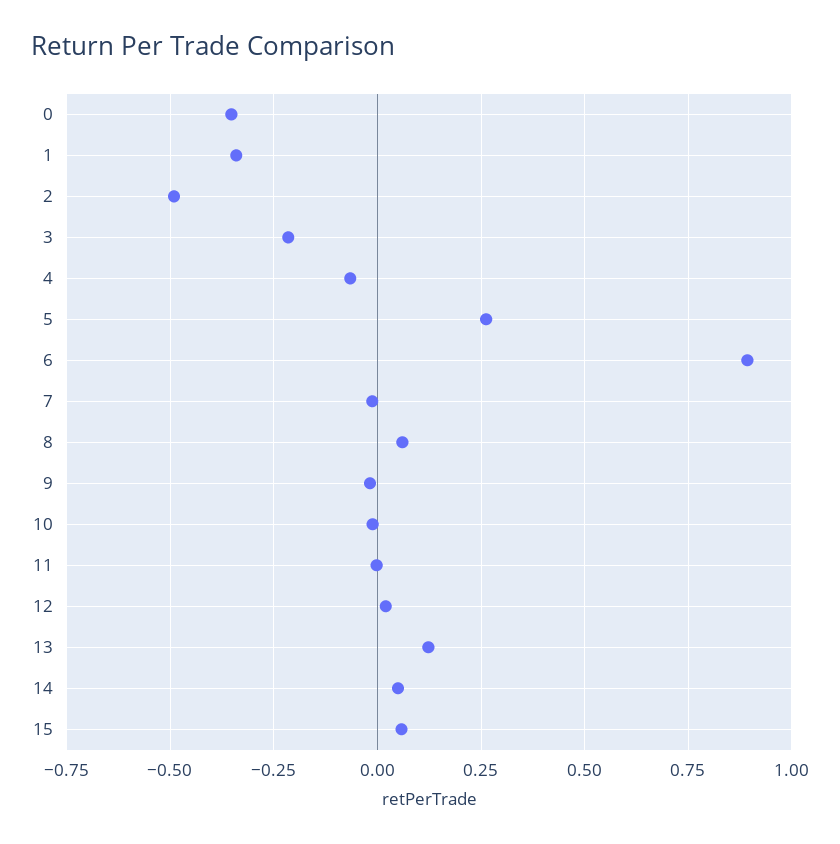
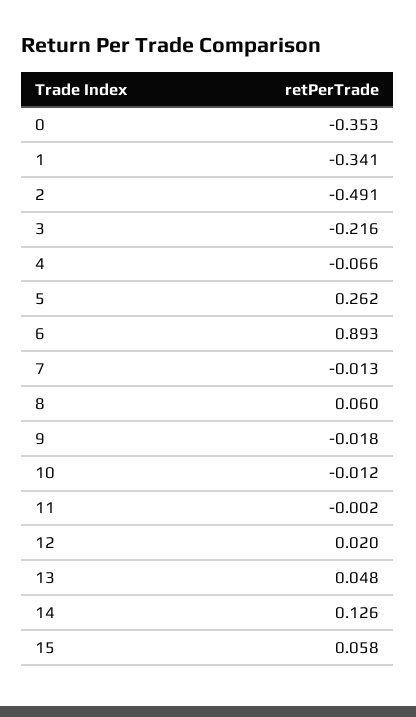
  {
    "0": -0.353,
    "1": -0.341,
    "2": -0.491,
    "3": -0.216,
    "4": -0.066,
    "5": 0.262,
    "6": 0.893,
    "7": -0.013,
    "8": 0.06,
    "9": -0.018,
    "10": -0.012,
    "11": -0.002,
    "12": 0.02,
-   "13": 0.125,
+   "13": 0.048,
-   "14": 0.05,
+   "14": 0.126,
    "15": 0.058
  }

